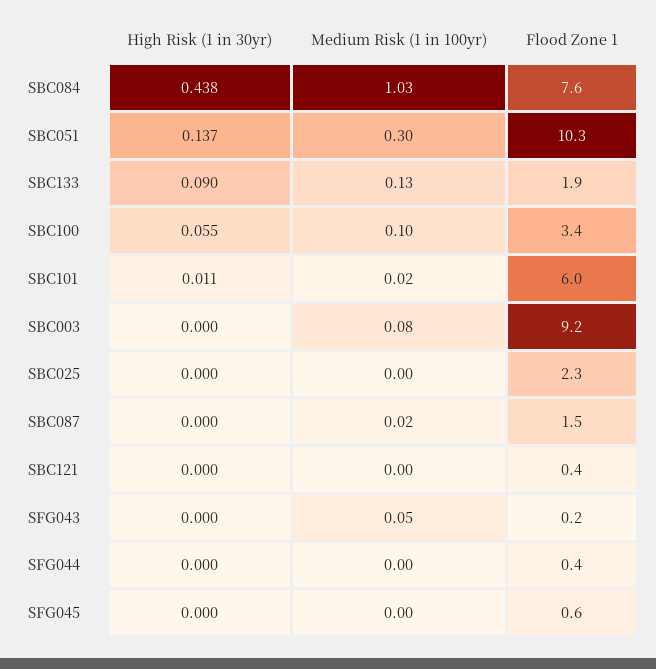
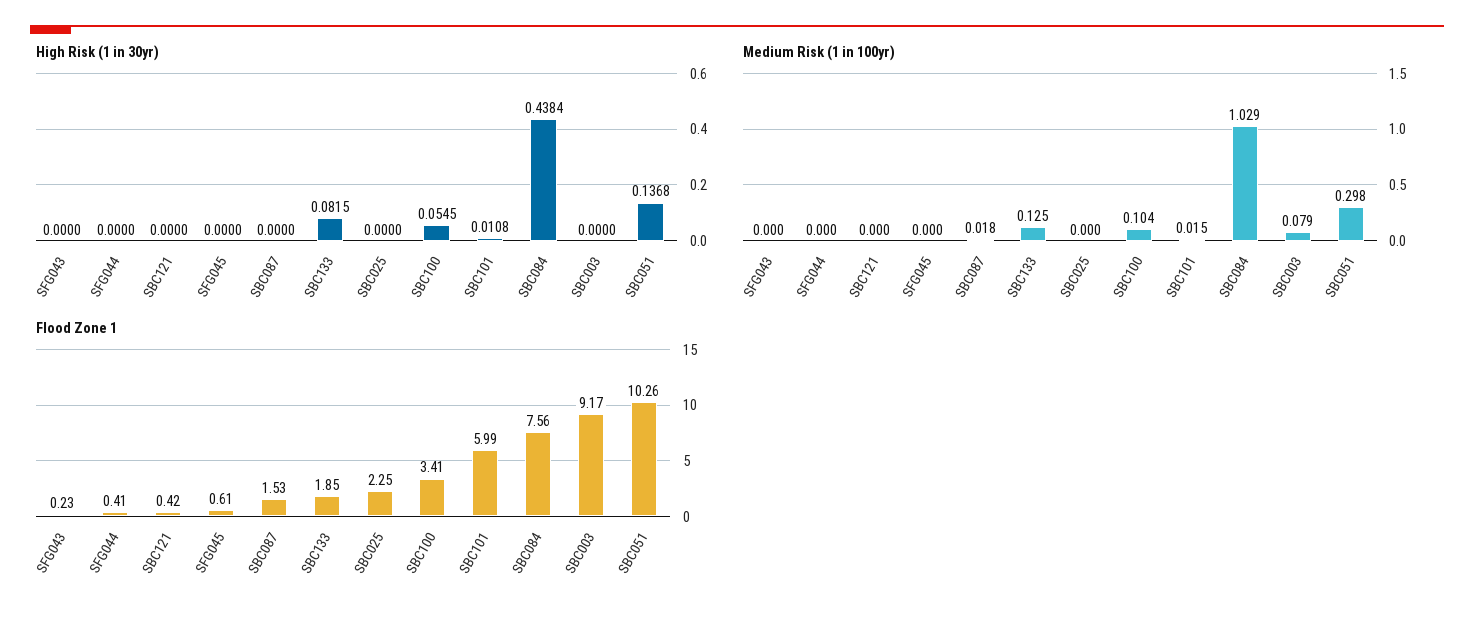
  {
    "High Risk (1 in 30yr)": {
      "SBC084": 0.4384,
      "SBC051": 0.1368,
-     "SBC133": 0.09,
+     "SBC133": 0.0815,
      "SBC100": 0.0545,
      "SBC101": 0.0108,
      "SBC003": 0,
      "SBC025": 0,
      "SBC087": 0,
      "SBC121": 0,
      "SFG043": 0,
      "SFG044": 0,
      "SFG045": 0
    },
    "Medium Risk (1 in 100yr)": {
      "SBC084": 1.029,
      "SBC051": 0.298,
      "SBC133": 0.125,
      "SBC100": 0.104,
      "SBC101": 0.015,
      "SBC003": 0.079,
      "SBC025": 0,
      "SBC087": 0.018,
      "SBC121": 0,
-     "SFG043": 0.05,
+     "SFG043": 0,
      "SFG044": 0,
      "SFG045": 0
    },
    "Flood Zone 1": {
      "SBC084": 7.56,
      "SBC051": 10.26,
      "SBC133": 1.85,
      "SBC100": 3.41,
      "SBC101": 5.99,
      "SBC003": 9.17,
      "SBC025": 2.25,
      "SBC087": 1.53,
      "SBC121": 0.42,
      "SFG043": 0.23,
      "SFG044": 0.41,
      "SFG045": 0.61
    }
  }

